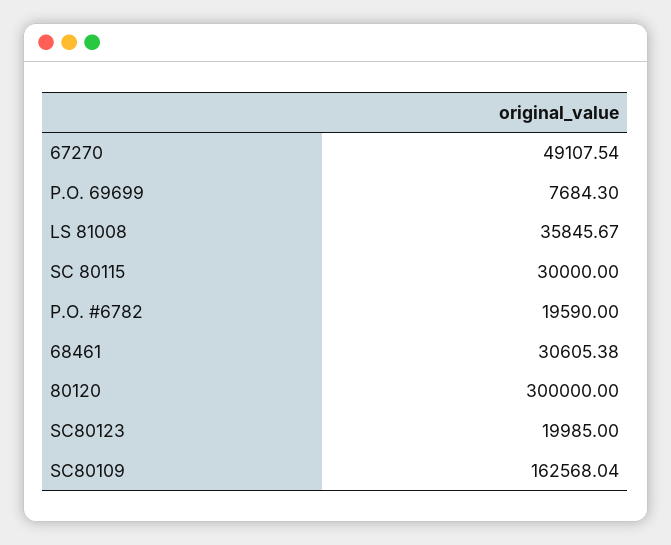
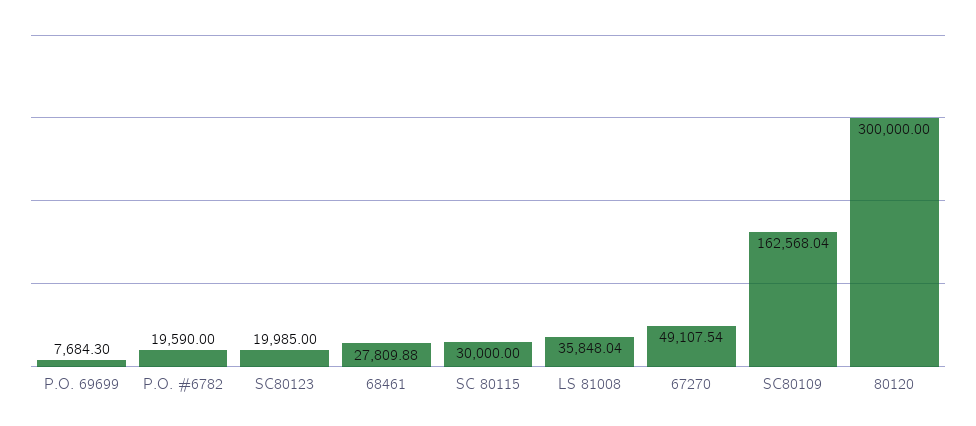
  {
    "67270": 49107.54,
    "P.O. 69699": 7684.3,
-   "LS 81008": 35845.67,
+   "LS 81008": 35848.04,
    "SC 80115": 30000,
    "P.O. #6782": 19590,
-   "68461": 30605.38,
+   "68461": 27809.88,
    "80120": 300000,
    "SC80123": 19985,
    "SC80109": 162568.04
  }

